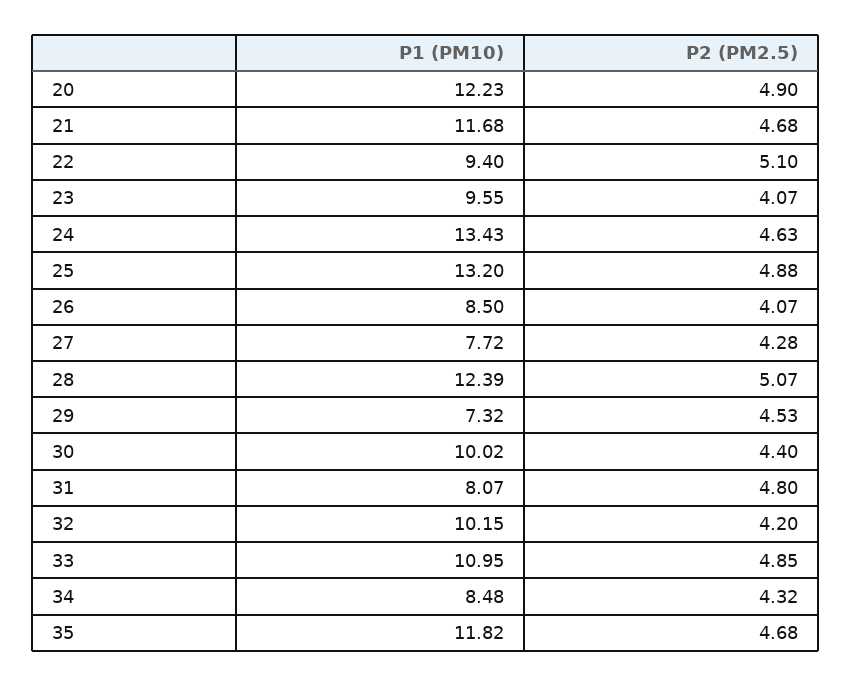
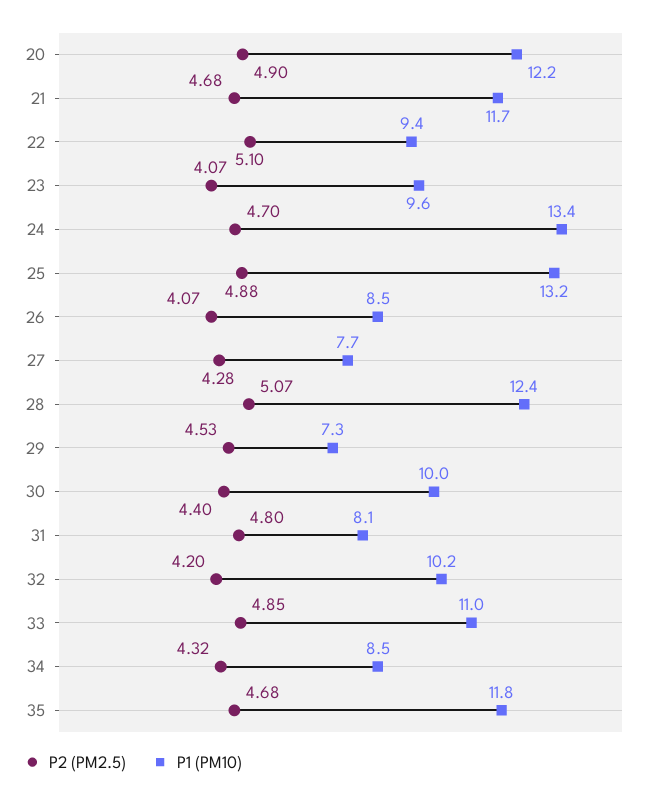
  {
    "P1 (PM10)": {
      "20": 12.23,
      "21": 11.68,
      "22": 9.4,
      "23": 9.55,
      "24": 13.43,
      "25": 13.2,
      "26": 8.5,
      "27": 7.72,
      "28": 12.39,
      "29": 7.32,
      "30": 10.02,
      "31": 8.07,
      "32": 10.15,
      "33": 10.95,
      "34": 8.48,
      "35": 11.82
    },
    "P2 (PM2.5)": {
      "20": 4.9,
      "21": 4.68,
      "22": 5.1,
      "23": 4.07,
-     "24": 4.63,
+     "24": 4.7,
      "25": 4.88,
      "26": 4.07,
      "27": 4.28,
      "28": 5.07,
      "29": 4.53,
      "30": 4.4,
      "31": 4.8,
      "32": 4.2,
      "33": 4.85,
      "34": 4.32,
      "35": 4.68
    }
  }

